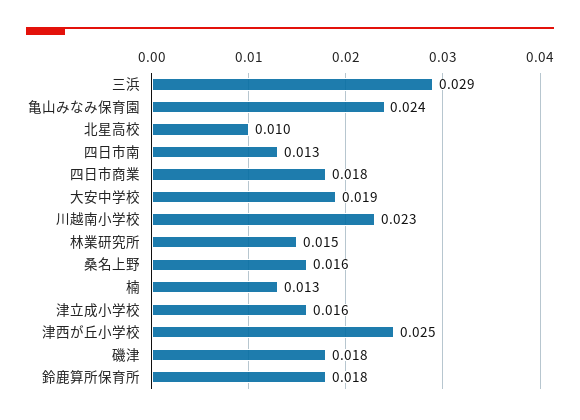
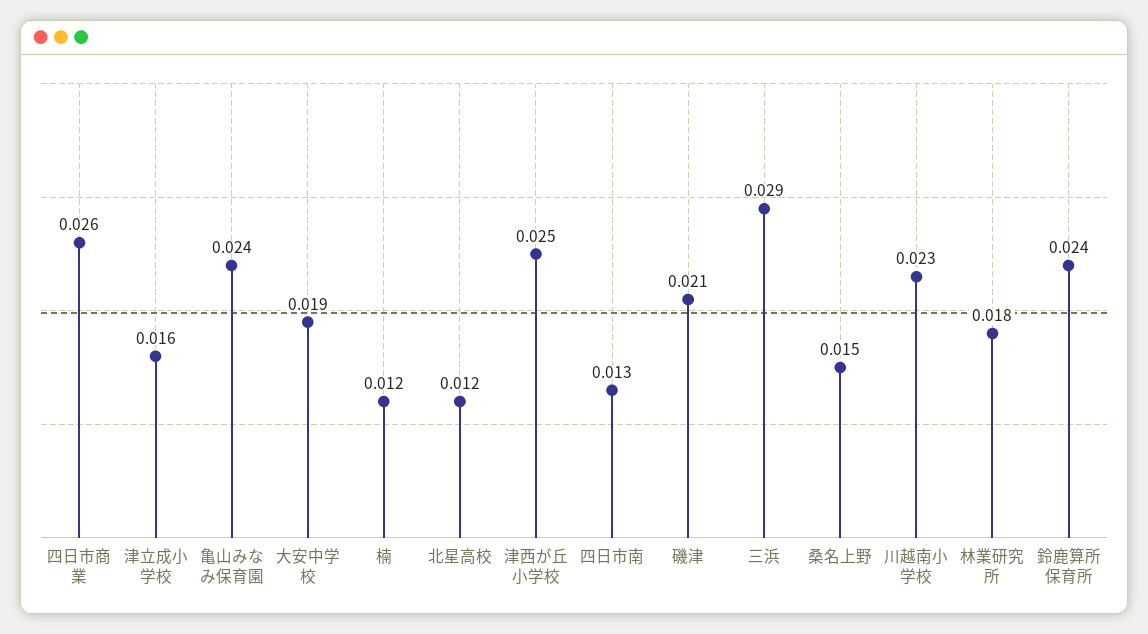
  {
    "三浜": 0.029,
    "亀山みなみ保育園": 0.024,
-   "北星高校": 0.01,
+   "北星高校": 0.012,
    "四日市南": 0.013,
-   "四日市商業": 0.018,
+   "四日市商業": 0.026,
    "大安中学校": 0.019,
    "川越南小学校": 0.023,
-   "林業研究所": 0.015,
+   "林業研究所": 0.018,
-   "桑名上野": 0.016,
+   "桑名上野": 0.015,
-   "楠": 0.013,
+   "楠": 0.012,
    "津立成小学校": 0.016,
    "津西が丘小学校": 0.025,
-   "磯津": 0.018,
+   "磯津": 0.021,
-   "鈴鹿算所保育所": 0.018
+   "鈴鹿算所保育所": 0.024
  }

